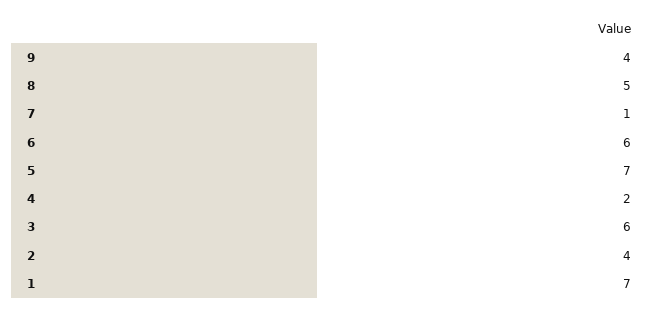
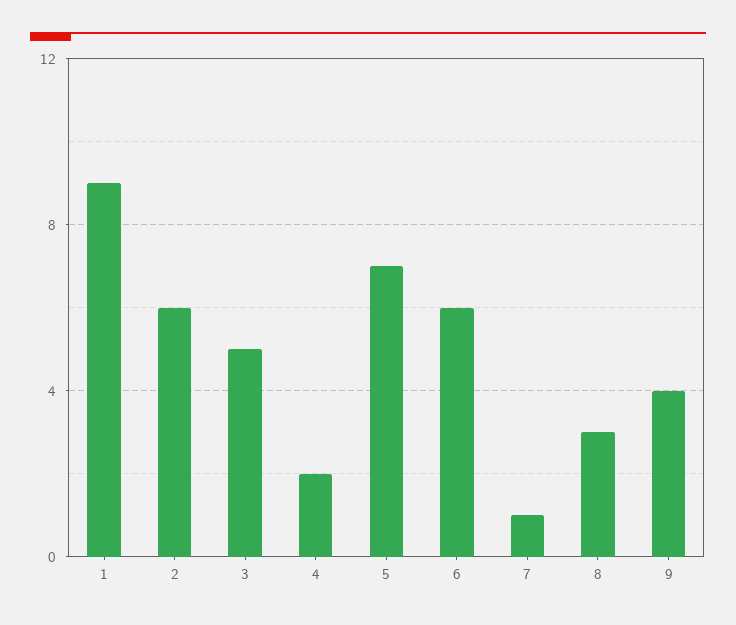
  {
    "9": 4,
-   "8": 5,
+   "8": 3,
    "7": 1,
    "6": 6,
    "5": 7,
    "4": 2,
-   "3": 6,
+   "3": 5,
-   "2": 4,
+   "2": 6,
-   "1": 7
+   "1": 9
  }

